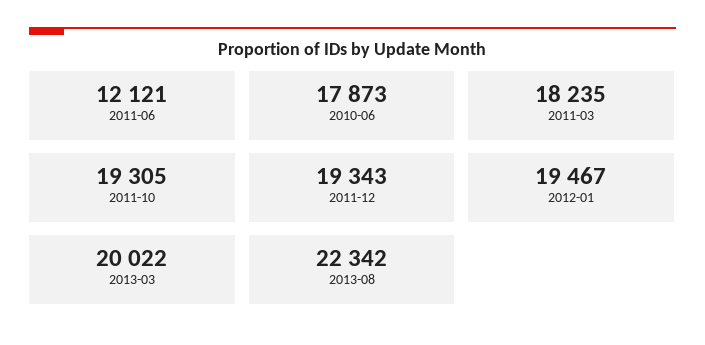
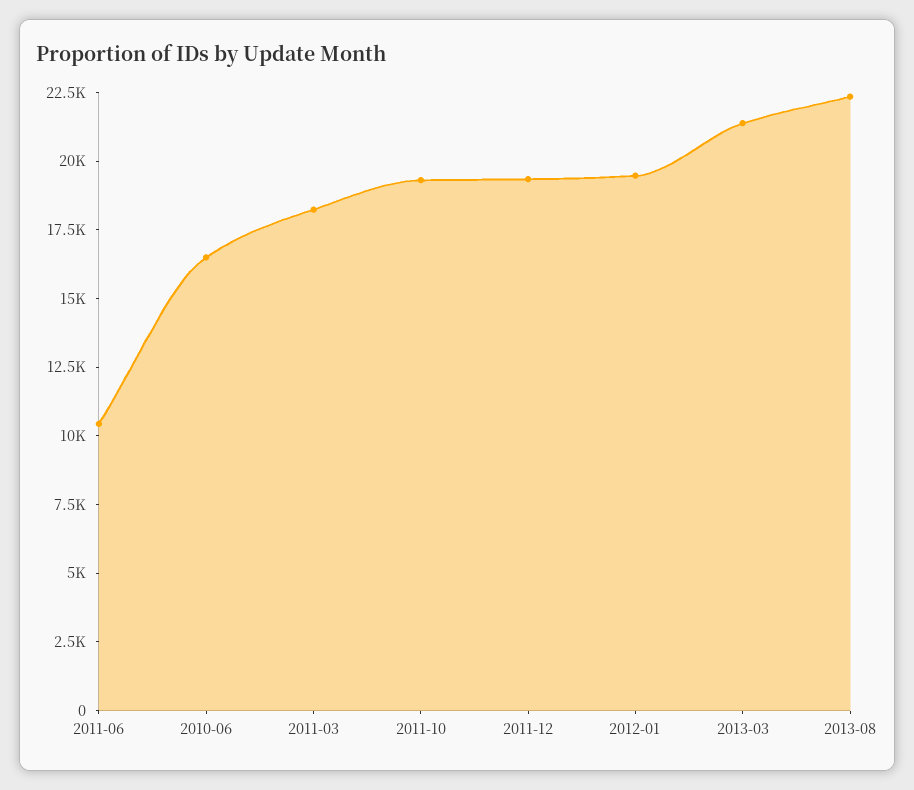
  {
-   "2011-06": 12121,
+   "2011-06": 10500,
-   "2010-06": 17873,
+   "2010-06": 16500,
    "2011-03": 18235,
    "2011-10": 19305,
    "2011-12": 19343,
    "2012-01": 19467,
-   "2013-03": 20022,
+   "2013-03": 21500,
    "2013-08": 22342
  }

